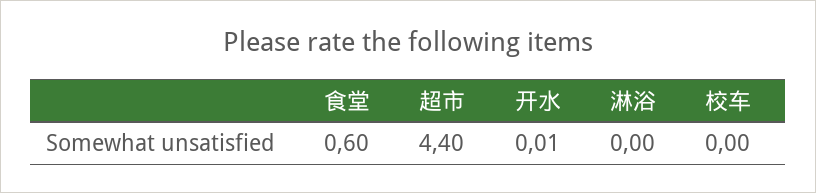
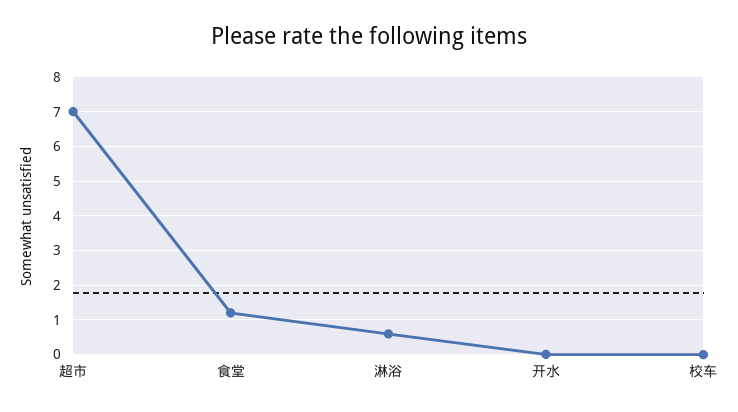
  {
-   "食堂": 0.6,
+   "食堂": 1.2,
-   "超市": 4.4,
+   "超市": 7,
    "开水": 0.01,
-   "淋浴": 0,
+   "淋浴": 0.6,
    "校车": 0
  }

